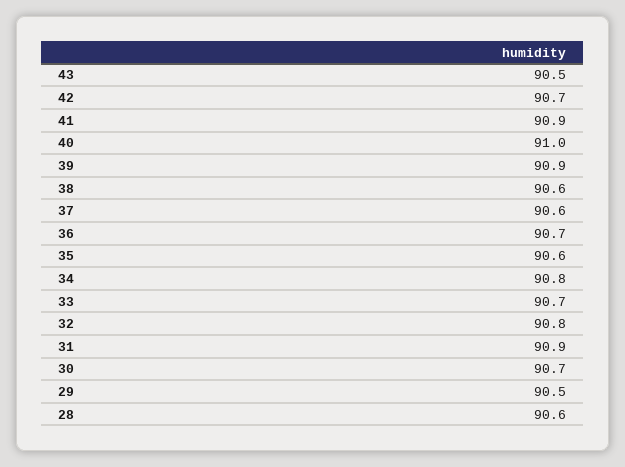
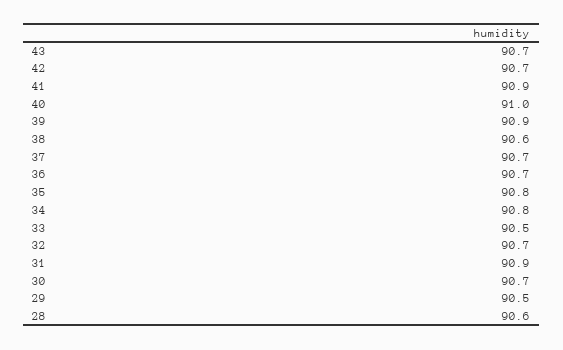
  {
-   "43": 90.5,
+   "43": 90.7,
    "42": 90.7,
    "41": 90.9,
    "40": 91,
    "39": 90.9,
    "38": 90.6,
-   "37": 90.6,
+   "37": 90.7,
    "36": 90.7,
-   "35": 90.6,
+   "35": 90.8,
    "34": 90.8,
-   "33": 90.7,
+   "33": 90.5,
-   "32": 90.8,
+   "32": 90.7,
    "31": 90.9,
    "30": 90.7,
    "29": 90.5,
    "28": 90.6
  }

